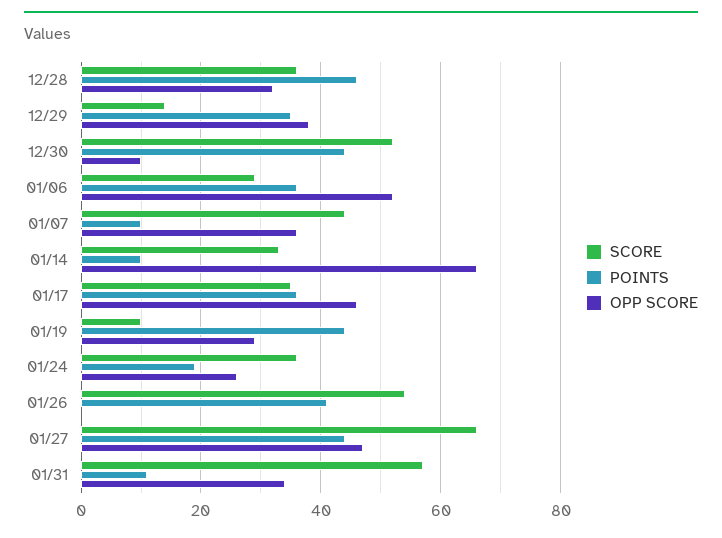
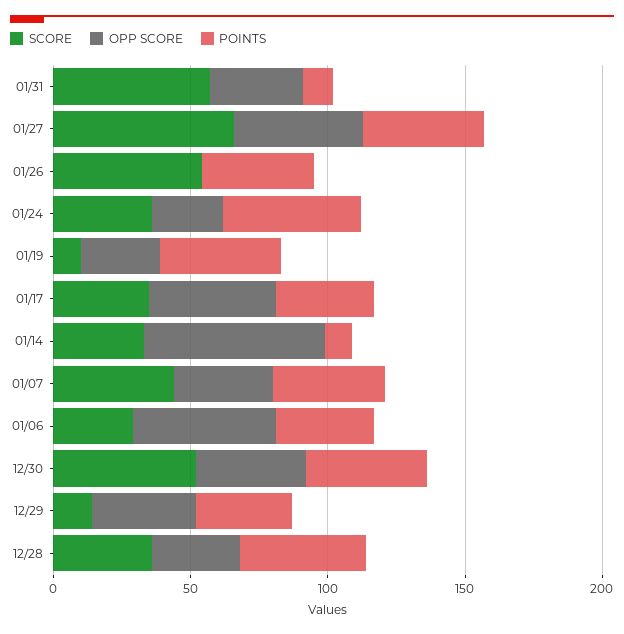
  {
    "SCORE": {
      "12/28": 35,
      "12/29": 15,
      "12/30": 50,
      "01/06": 30,
      "01/07": 45,
      "01/14": 35,
      "01/17": 35,
      "01/19": 10,
      "01/24": 35,
      "01/26": 55,
      "01/27": 65,
      "01/31": 55
    },
    "POINTS": {
      "12/28": 45,
      "12/29": 35,
      "12/30": 45,
      "01/06": 35,
-     "01/07": 10,
+     "01/07": 40,
      "01/14": 10,
      "01/17": 35,
      "01/19": 45,
-     "01/24": 20,
+     "01/24": 50,
      "01/26": 40,
      "01/27": 45,
      "01/31": 10
    },
    "OPP SCORE": {
      "12/28": 30,
      "12/29": 40,
-     "12/30": 10,
+     "12/30": 40,
      "01/06": 50,
      "01/07": 35,
      "01/14": 65,
      "01/17": 45,
      "01/19": 30,
      "01/24": 25,
      "01/26": 0,
      "01/27": 45,
      "01/31": 35
    }
  }

